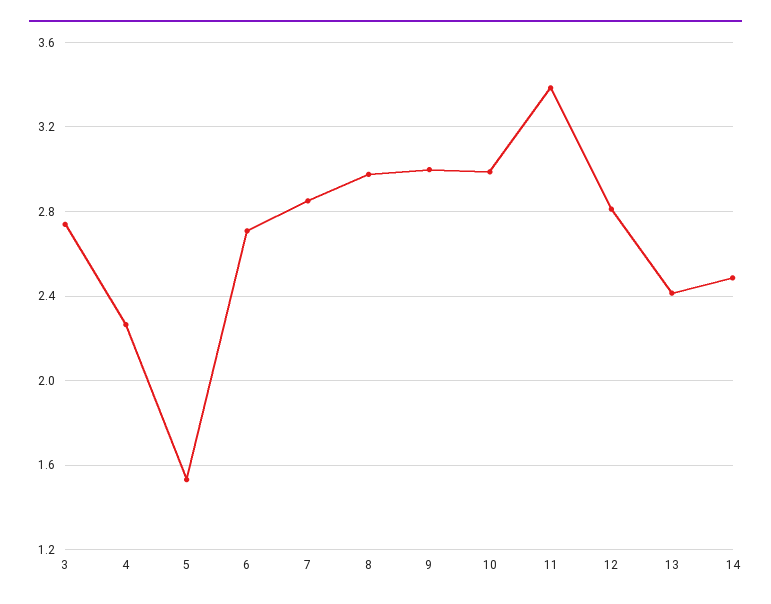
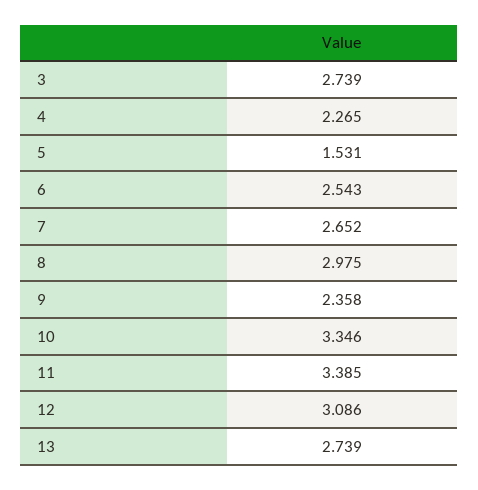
  {
    "3": 2.739,
    "4": 2.265,
    "5": 1.531,
-   "6": 2.7,
+   "6": 2.543,
-   "7": 2.85,
+   "7": 2.652,
    "8": 2.975,
-   "9": 3,
+   "9": 2.358,
-   "10": 3,
+   "10": 3.346,
    "11": 3.385,
-   "12": 2.8,
+   "12": 3.086,
-   "13": 2.4,
+   "13": 2.739
-   "14": 2.5
  }

